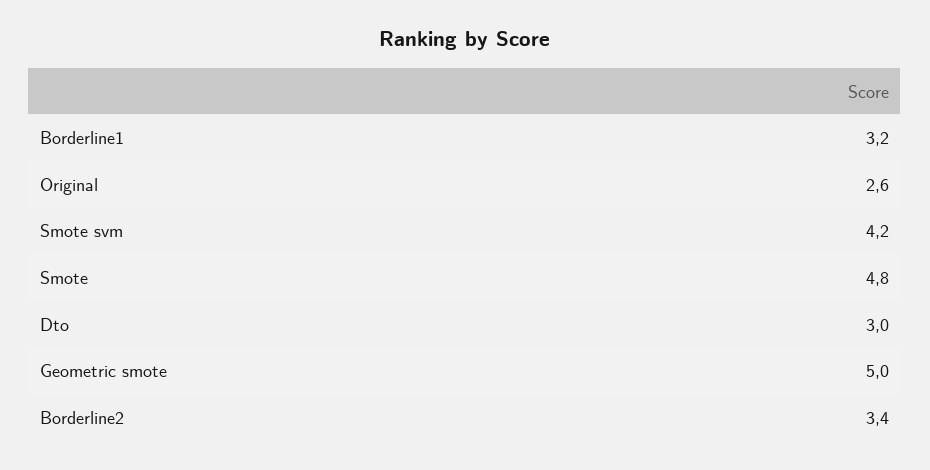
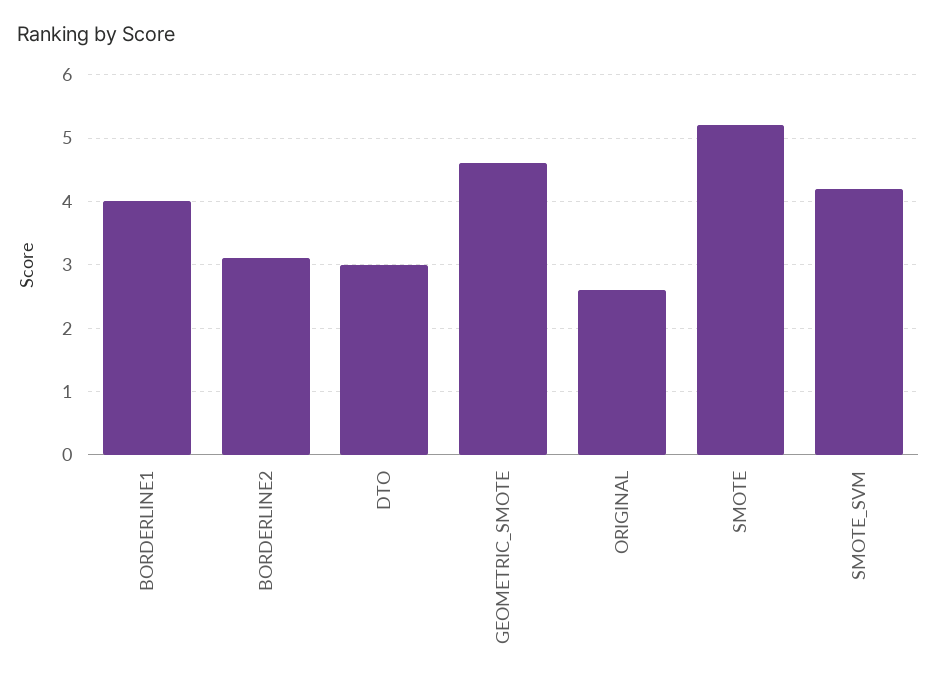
  {
-   "Borderline1": 3.2,
+   "Borderline1": 4,
    "Original": 2.6,
    "Smote svm": 4.2,
-   "Smote": 4.8,
+   "Smote": 5.2,
    "Dto": 3,
-   "Geometric smote": 5,
+   "Geometric smote": 4.6,
-   "Borderline2": 3.4
+   "Borderline2": 3.1
  }

